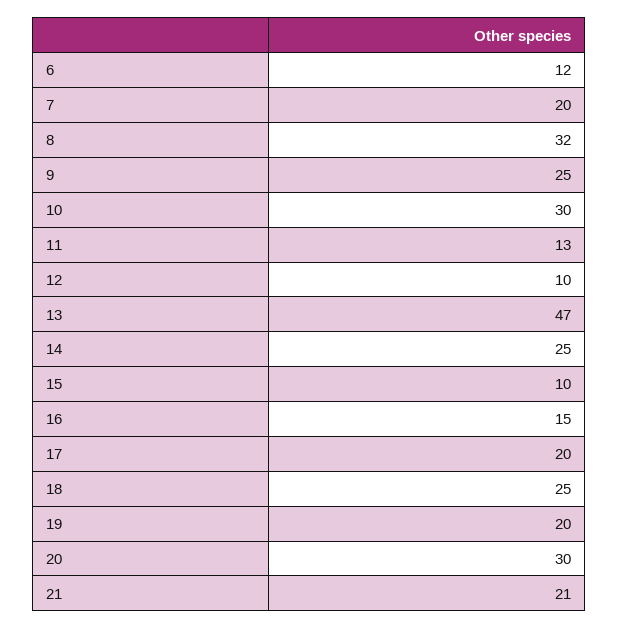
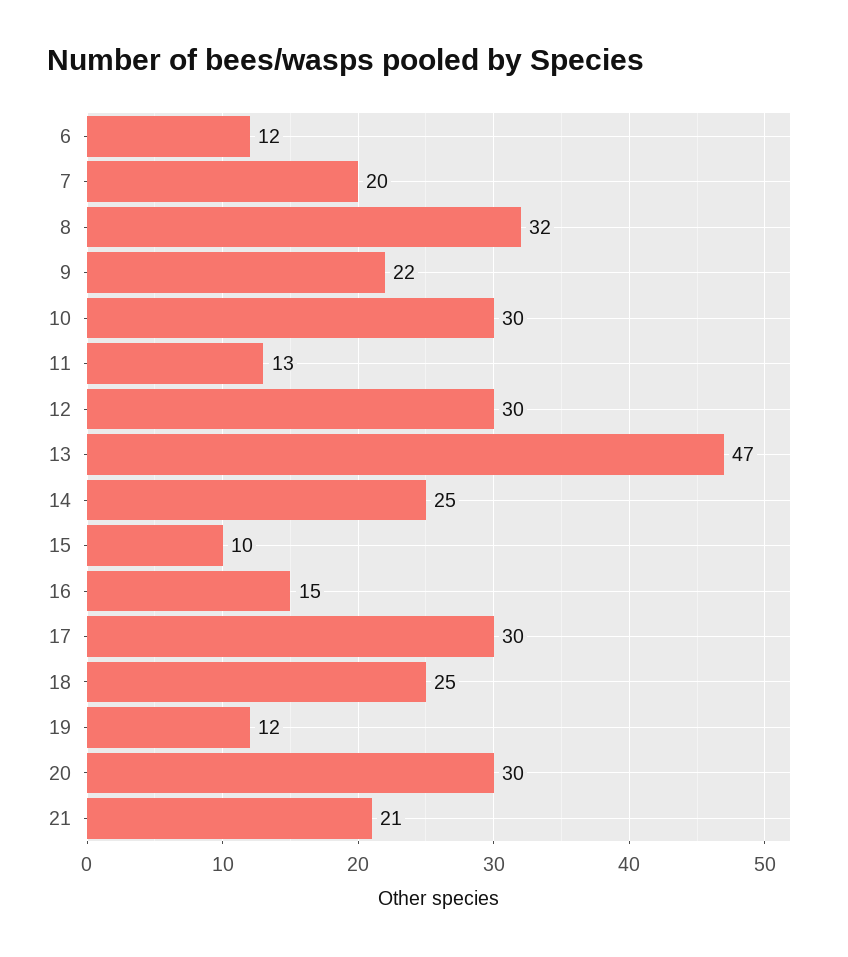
  {
    "6": 12,
    "7": 20,
    "8": 32,
-   "9": 25,
+   "9": 22,
    "10": 30,
    "11": 13,
-   "12": 10,
+   "12": 30,
    "13": 47,
    "14": 25,
    "15": 10,
    "16": 15,
-   "17": 20,
+   "17": 30,
    "18": 25,
-   "19": 20,
+   "19": 12,
    "20": 30,
    "21": 21
  }

